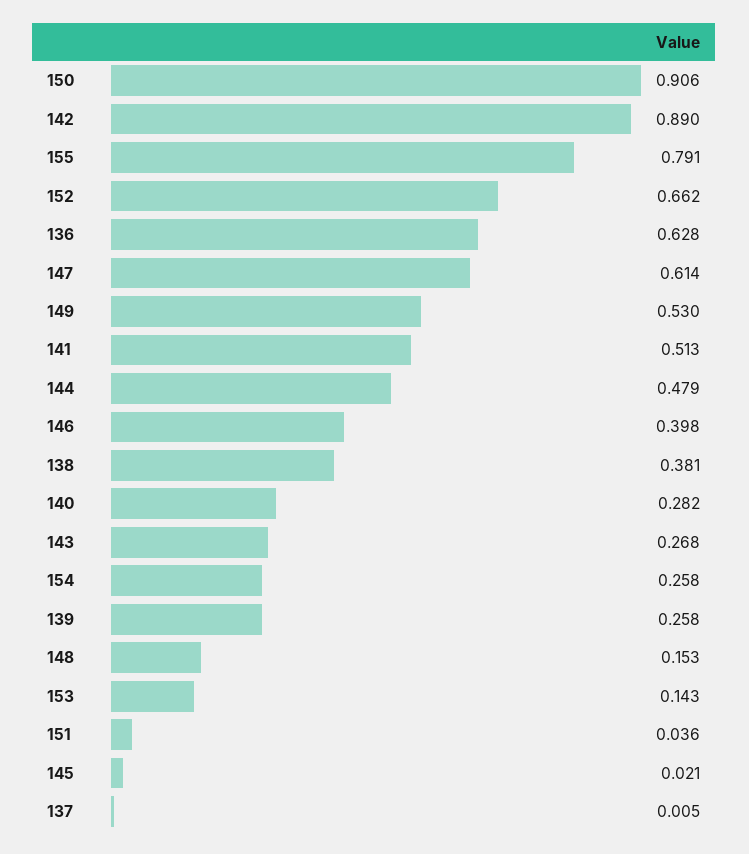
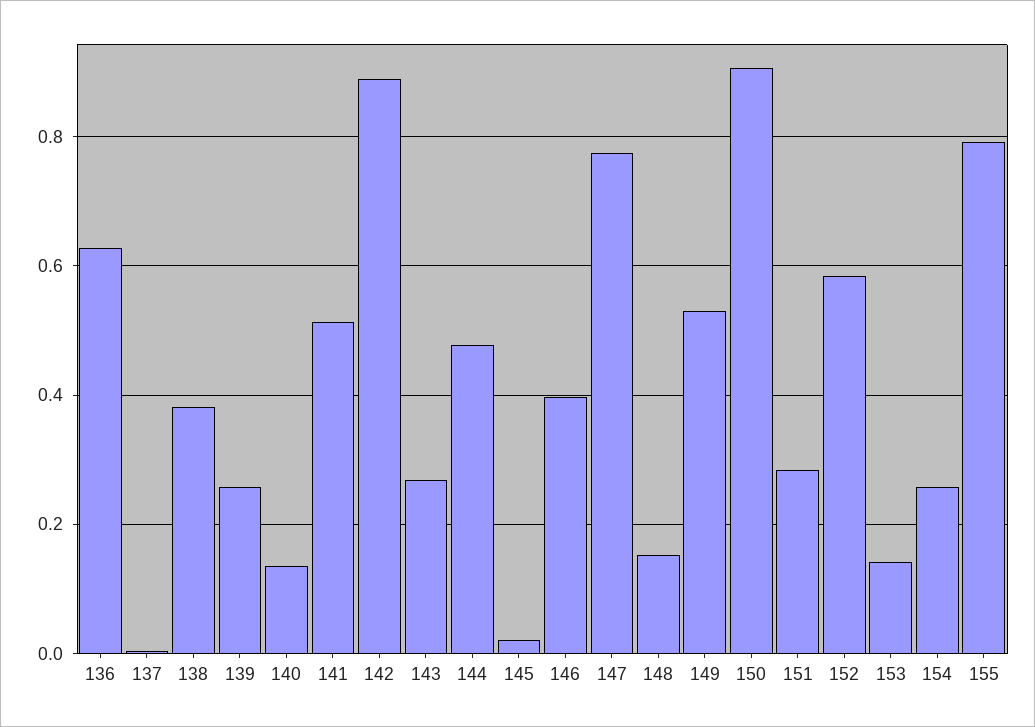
  {
    "150": 0.906,
    "142": 0.89,
    "155": 0.791,
-   "152": 0.662,
+   "152": 0.58,
    "136": 0.628,
-   "147": 0.614,
+   "147": 0.78,
    "149": 0.53,
    "141": 0.513,
    "144": 0.479,
    "146": 0.398,
    "138": 0.381,
-   "140": 0.282,
+   "140": 0.14,
    "143": 0.268,
    "154": 0.258,
    "139": 0.258,
    "148": 0.153,
    "153": 0.143,
-   "151": 0.036,
+   "151": 0.28,
    "145": 0.021,
    "137": 0.005
  }

